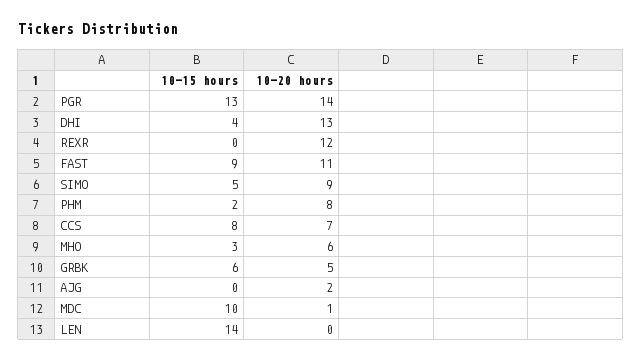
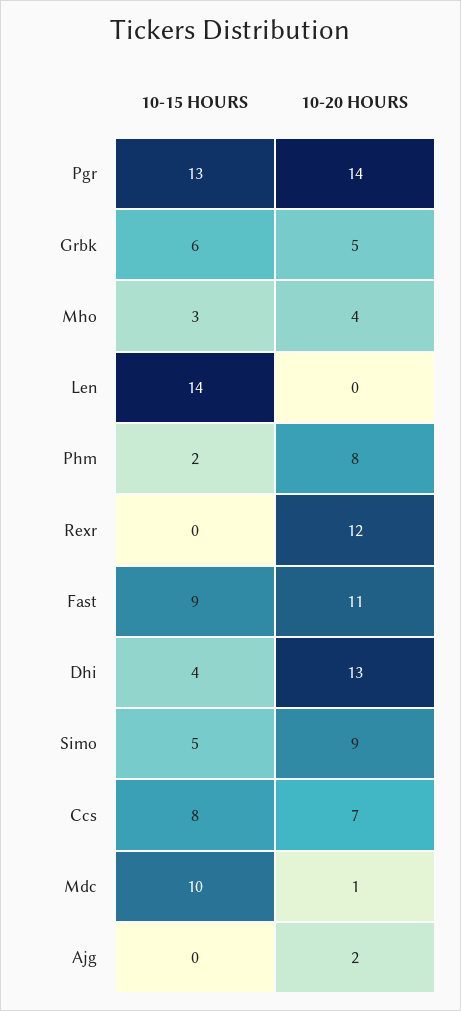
  {
    "10-15 hours": {
      "PGR": 13,
      "DHI": 4,
      "REXR": 0,
      "FAST": 9,
      "SIMO": 5,
      "PHM": 2,
      "CCS": 8,
      "MHO": 3,
      "GRBK": 6,
      "AJG": 0,
      "MDC": 10,
      "LEN": 14
    },
    "10-20 hours": {
      "PGR": 14,
      "DHI": 13,
      "REXR": 12,
      "FAST": 11,
      "SIMO": 9,
      "PHM": 8,
      "CCS": 7,
-     "MHO": 6,
+     "MHO": 4,
      "GRBK": 5,
      "AJG": 2,
      "MDC": 1,
      "LEN": 0
    }
  }

